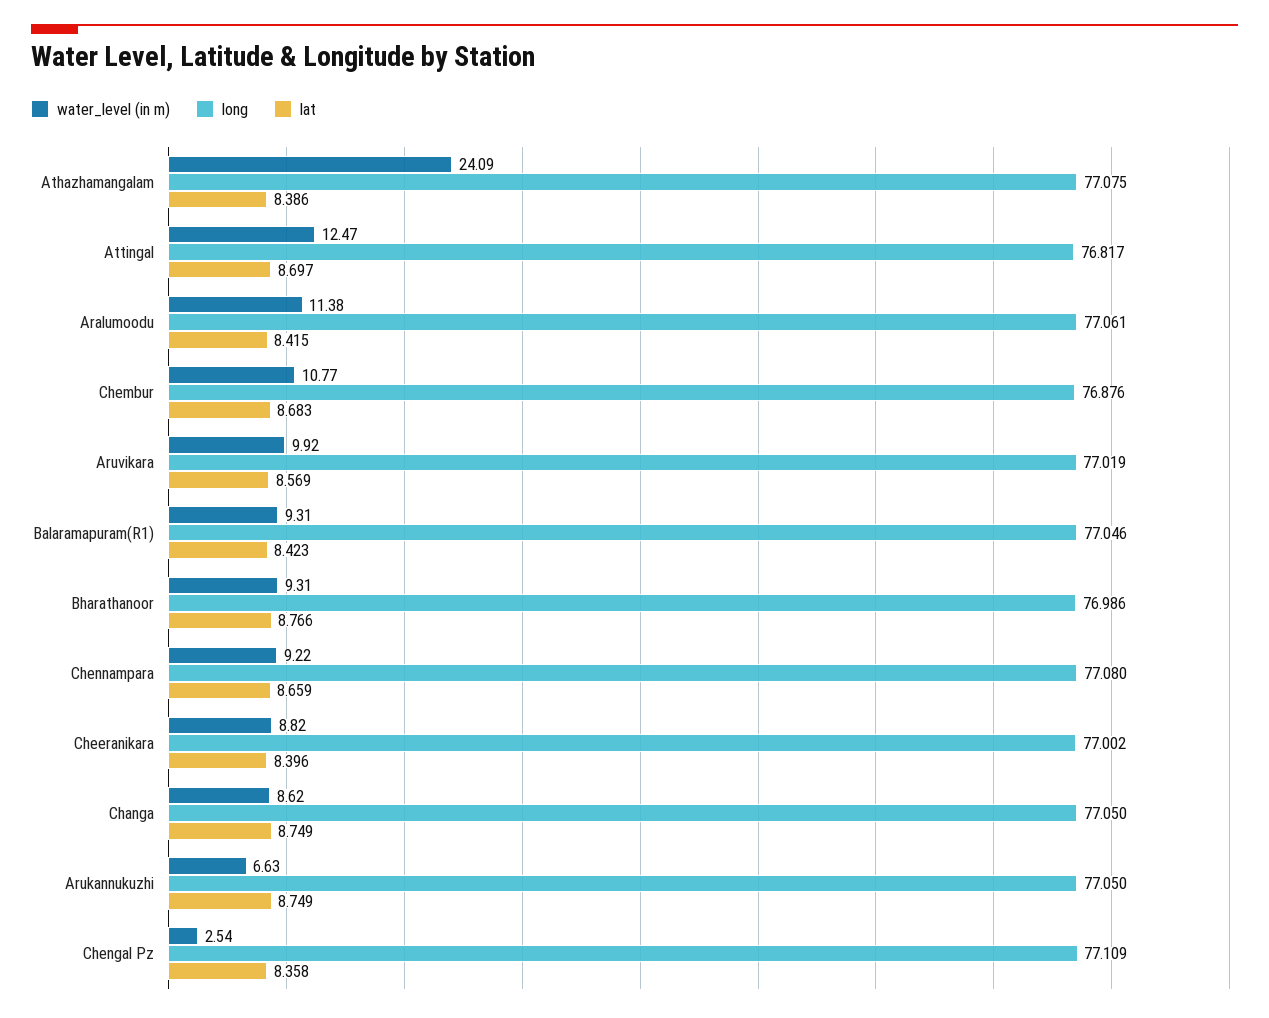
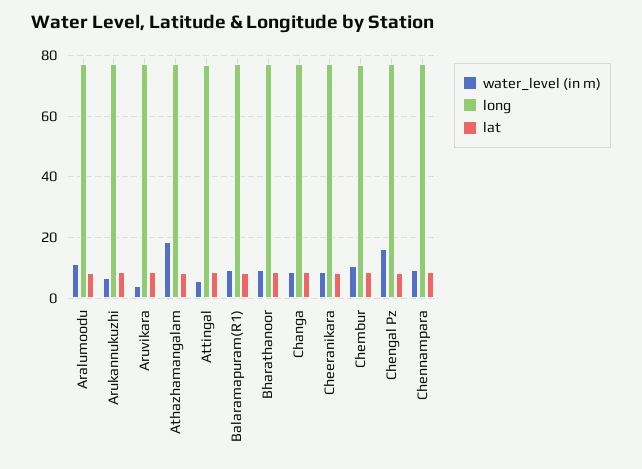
  {
    "water_level (in m)": {
-     "Athazhamangalam": 24.09,
+     "Athazhamangalam": 18,
-     "Attingal": 12.47,
+     "Attingal": 6,
      "Aralumoodu": 11.38,
      "Chembur": 10.77,
-     "Aruvikara": 9.92,
+     "Aruvikara": 4,
      "Balaramapuram(R1)": 9.31,
      "Bharathanoor": 9.31,
      "Chennampara": 9.22,
      "Cheeranikara": 8.82,
      "Changa": 8.62,
      "Arukannukuzhi": 6.63,
-     "Chengal Pz": 2.54
+     "Chengal Pz": 16
    },
    "long": {
      "Athazhamangalam": 77.075,
      "Attingal": 76.817,
      "Aralumoodu": 77.061,
      "Chembur": 76.876,
      "Aruvikara": 77.019,
      "Balaramapuram(R1)": 77.046,
      "Bharathanoor": 76.986,
      "Chennampara": 77.08,
      "Cheeranikara": 77.002,
      "Changa": 77.05,
      "Arukannukuzhi": 77.05,
      "Chengal Pz": 77.109
    },
    "lat": {
      "Athazhamangalam": 8.386,
      "Attingal": 8.697,
      "Aralumoodu": 8.415,
      "Chembur": 8.683,
      "Aruvikara": 8.569,
      "Balaramapuram(R1)": 8.423,
      "Bharathanoor": 8.766,
      "Chennampara": 8.659,
      "Cheeranikara": 8.396,
      "Changa": 8.749,
      "Arukannukuzhi": 8.749,
      "Chengal Pz": 8.358
    }
  }

